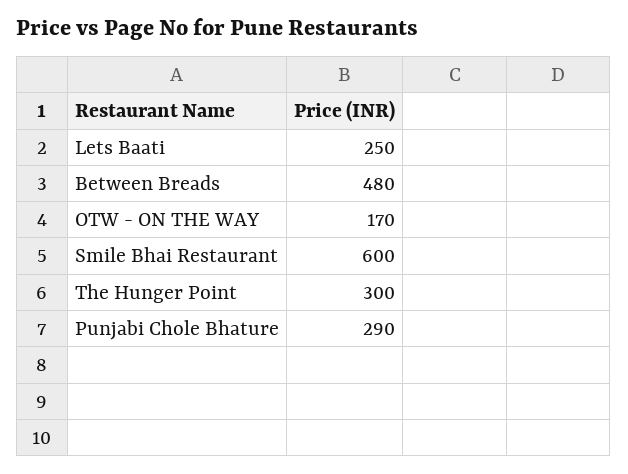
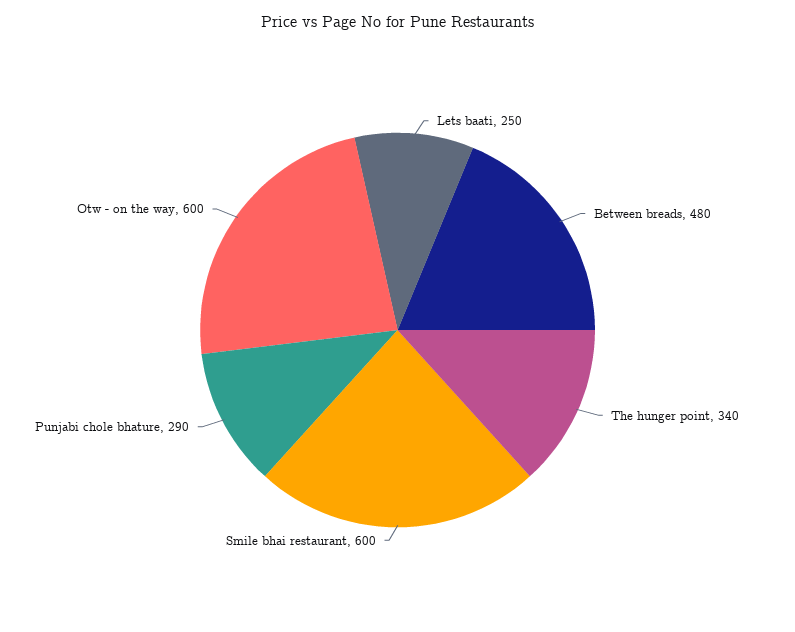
  {
    "Lets Baati": 250,
    "Between Breads": 480,
-   "OTW - ON THE WAY": 170,
+   "OTW - ON THE WAY": 600,
    "Smile Bhai Restaurant": 600,
-   "The Hunger Point": 300,
+   "The Hunger Point": 340,
    "Punjabi Chole Bhature": 290
  }

